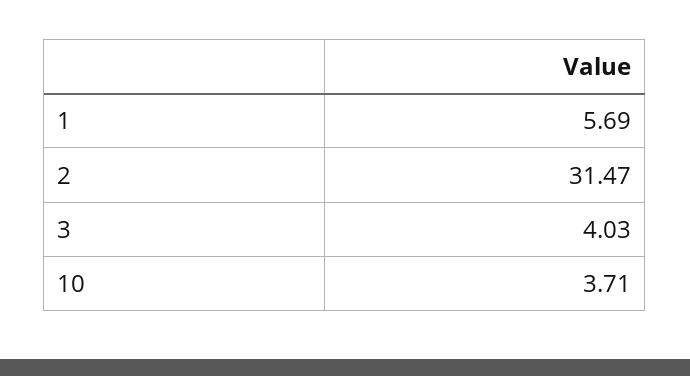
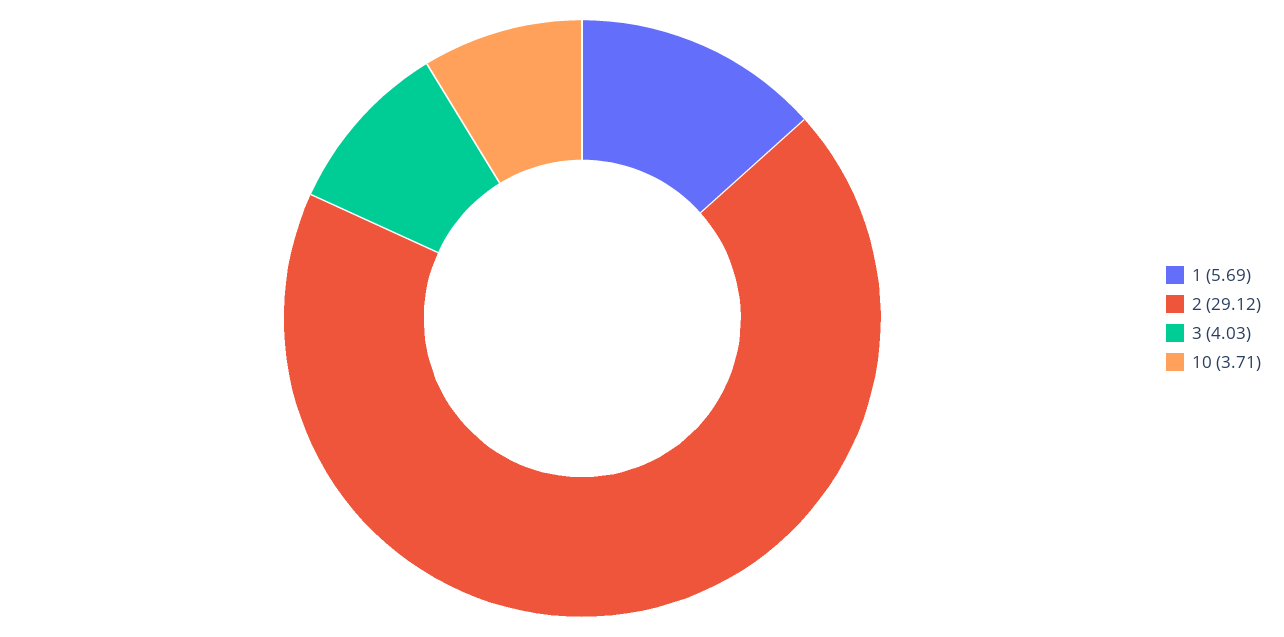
  {
    "1": 5.69,
-   "2": 31.47,
+   "2": 29.12,
    "3": 4.03,
    "10": 3.71
  }

